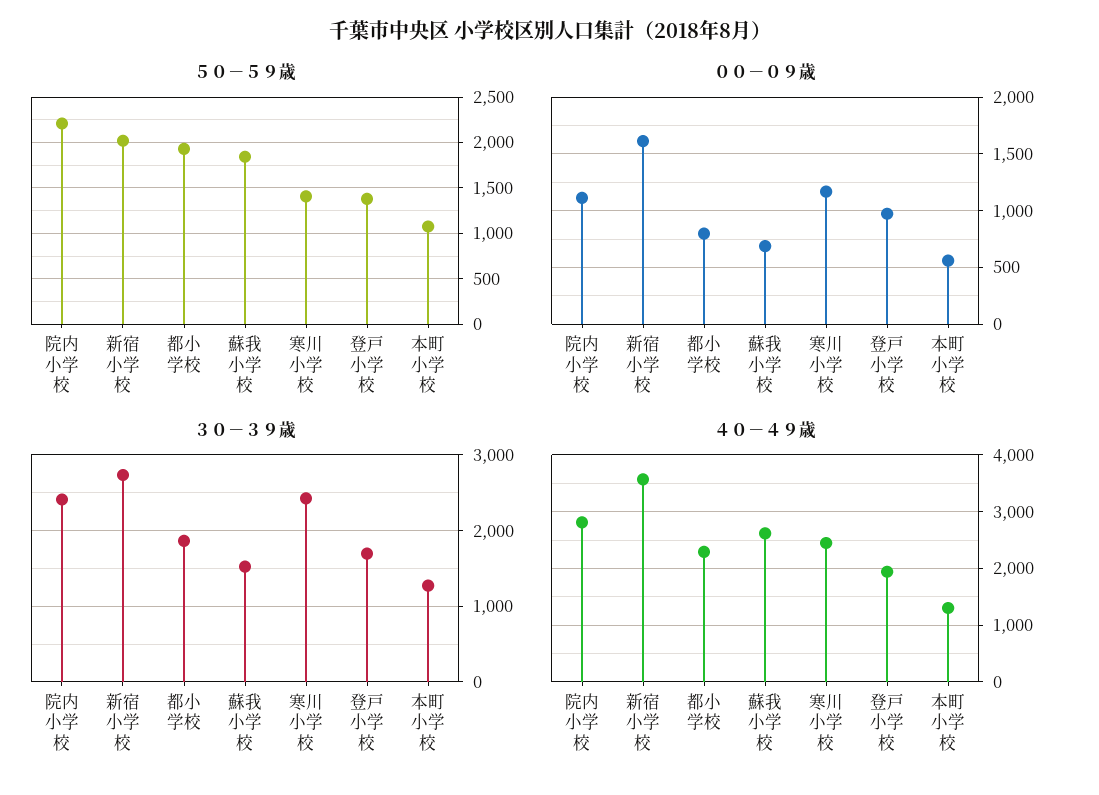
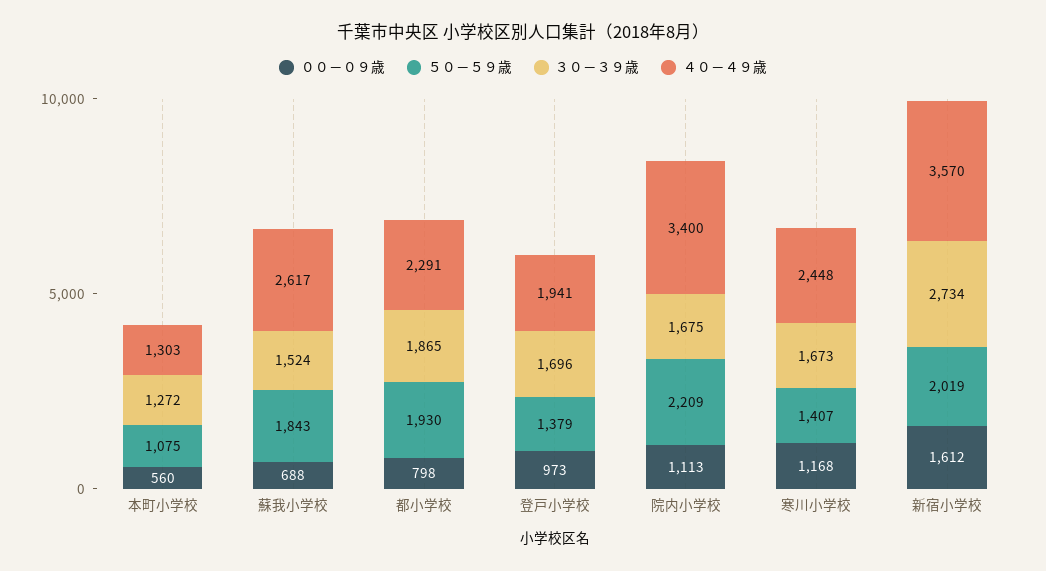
  {
    "５０－５９歳": {
      "院内小学校": 2209,
      "新宿小学校": 2019,
      "都小学校": 1930,
      "蘇我小学校": 1843,
      "寒川小学校": 1407,
      "登戸小学校": 1379,
      "本町小学校": 1075
    },
    "００－０９歳": {
      "院内小学校": 1113,
      "新宿小学校": 1612,
      "都小学校": 798,
      "蘇我小学校": 688,
      "寒川小学校": 1168,
      "登戸小学校": 973,
      "本町小学校": 560
    },
    "３０－３９歳": {
-     "院内小学校": 2400,
+     "院内小学校": 1675,
      "新宿小学校": 2734,
      "都小学校": 1865,
      "蘇我小学校": 1524,
-     "寒川小学校": 2400,
+     "寒川小学校": 1673,
      "登戸小学校": 1696,
      "本町小学校": 1272
    },
    "４０－４９歳": {
-     "院内小学校": 2800,
+     "院内小学校": 3400,
      "新宿小学校": 3570,
      "都小学校": 2291,
      "蘇我小学校": 2617,
      "寒川小学校": 2448,
      "登戸小学校": 1941,
      "本町小学校": 1303
    }
  }

